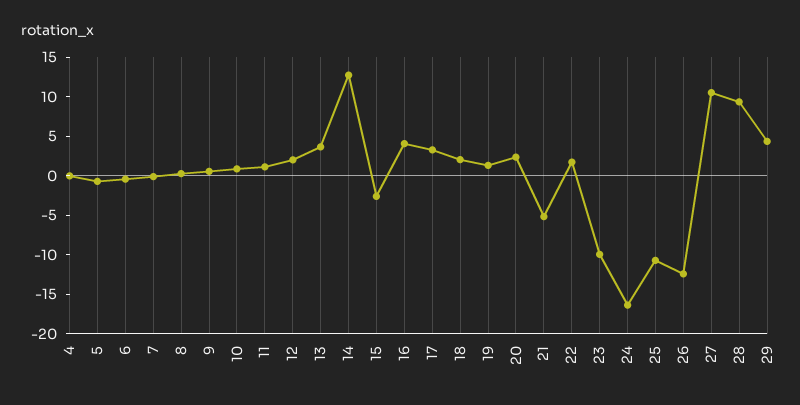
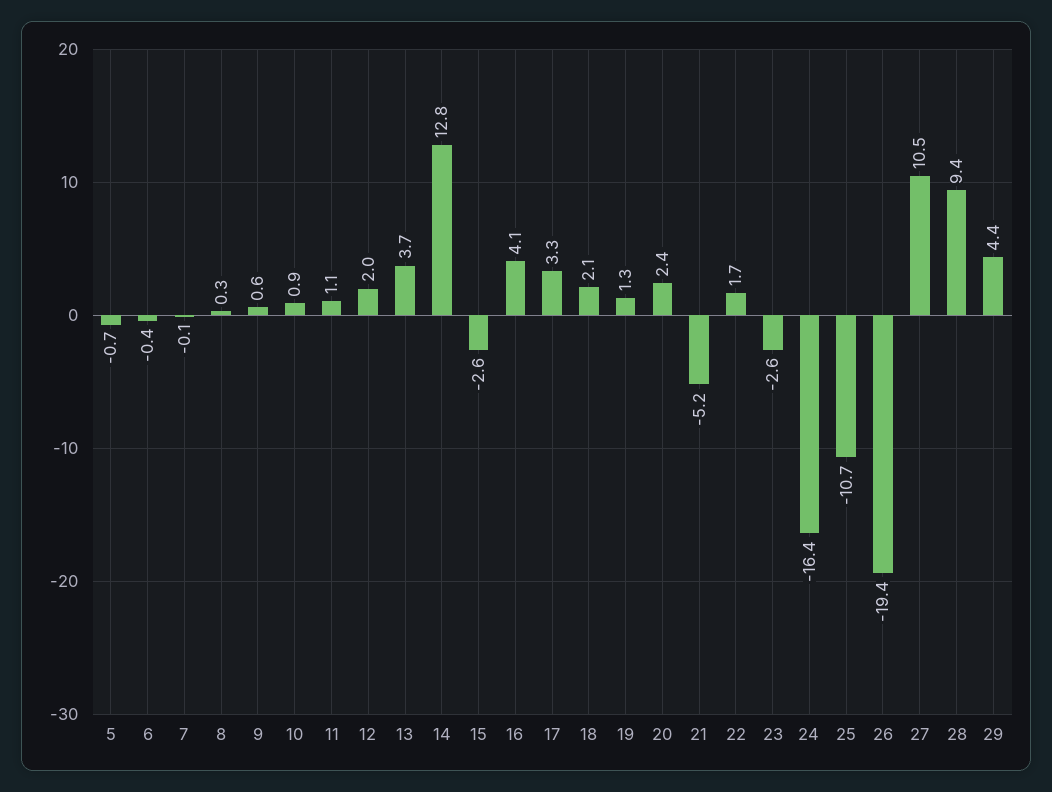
  {
-   "4": 0,
    "5": -0.7,
    "6": -0.4,
    "7": -0.1,
    "8": 0.3,
    "9": 0.6,
    "10": 0.9,
    "11": 1.1,
    "12": 2,
    "13": 3.7,
    "14": 12.8,
    "15": -2.6,
    "16": 4.1,
    "17": 3.3,
    "18": 2.1,
    "19": 1.3,
    "20": 2.4,
    "21": -5.2,
    "22": 1.7,
-   "23": -10,
+   "23": -2.6,
    "24": -16.4,
    "25": -10.7,
-   "26": -12.5,
+   "26": -19.4,
    "27": 10.5,
    "28": 9.4,
    "29": 4.4
  }

